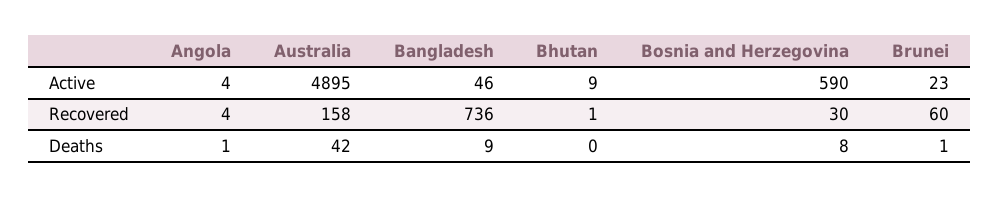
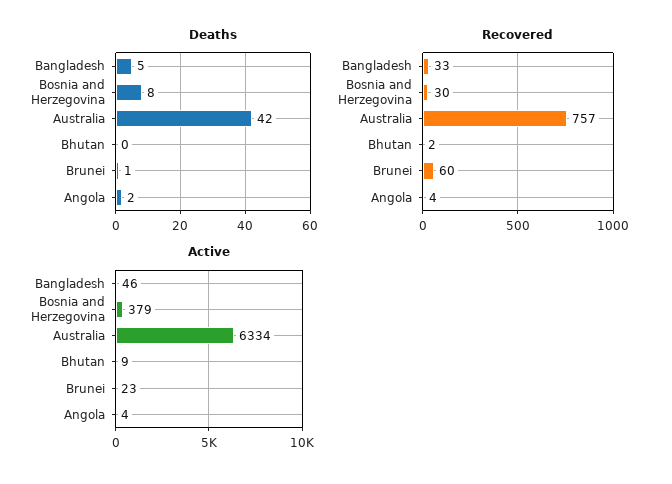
  {
    "Active": {
      "Angola": 4,
-     "Australia": 4895,
+     "Australia": 6334,
      "Bangladesh": 46,
      "Bhutan": 9,
-     "Bosnia and Herzegovina": 590,
+     "Bosnia and Herzegovina": 379,
      "Brunei": 23
    },
    "Recovered": {
      "Angola": 4,
-     "Australia": 158,
+     "Australia": 757,
-     "Bangladesh": 736,
+     "Bangladesh": 33,
-     "Bhutan": 1,
+     "Bhutan": 2,
      "Bosnia and Herzegovina": 30,
      "Brunei": 60
    },
    "Deaths": {
-     "Angola": 1,
+     "Angola": 2,
      "Australia": 42,
-     "Bangladesh": 9,
+     "Bangladesh": 5,
      "Bhutan": 0,
      "Bosnia and Herzegovina": 8,
      "Brunei": 1
    }
  }

